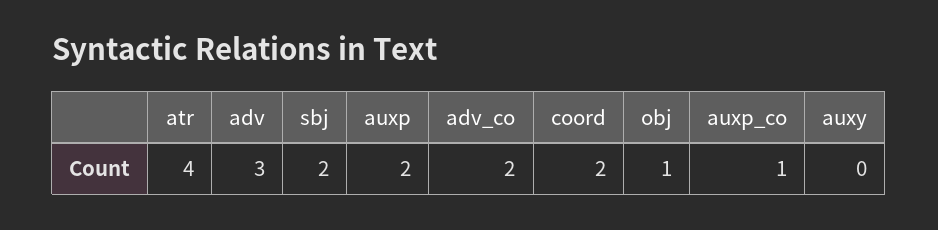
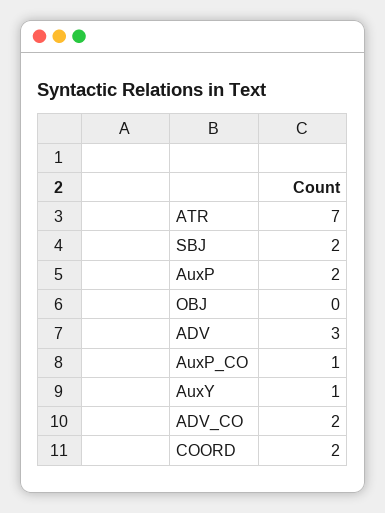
  {
-   "atr": 4,
+   "atr": 7,
    "adv": 3,
    "sbj": 2,
    "auxp": 2,
    "adv_co": 2,
    "coord": 2,
-   "obj": 1,
+   "obj": 0,
    "auxp_co": 1,
-   "auxy": 0
+   "auxy": 1
  }

